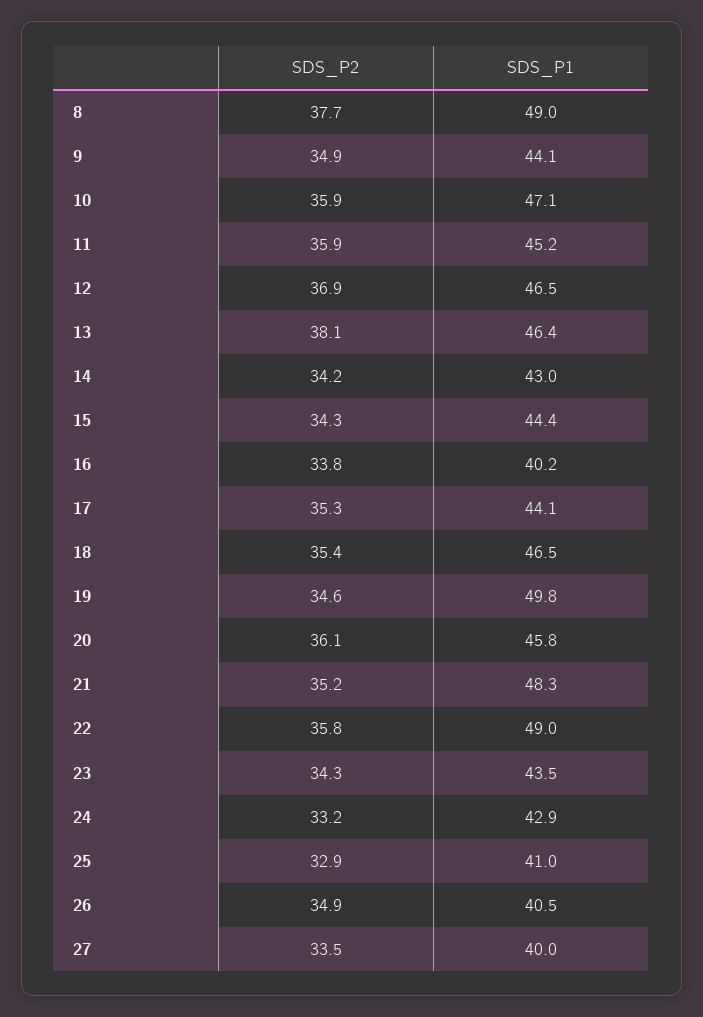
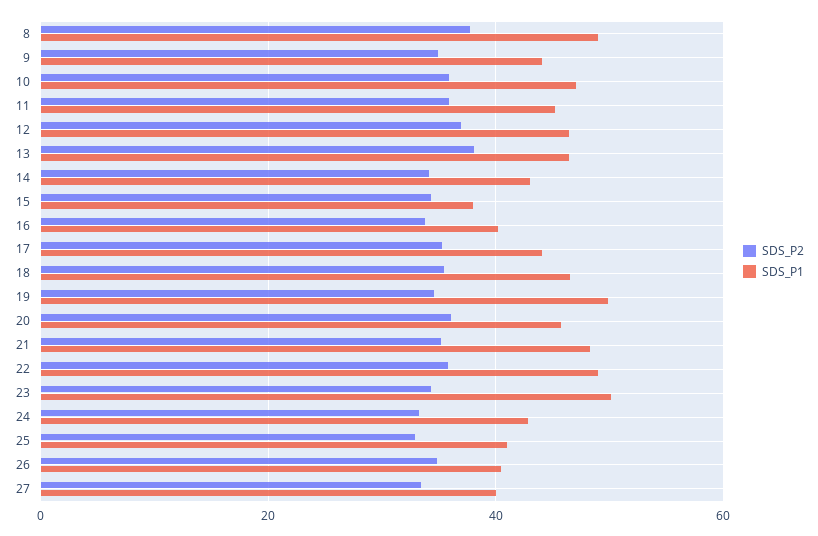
  {
    "SDS_P2": {
      "8": 37.7,
      "9": 34.9,
      "10": 35.9,
      "11": 35.9,
      "12": 36.9,
      "13": 38.1,
      "14": 34.2,
      "15": 34.3,
      "16": 33.8,
      "17": 35.3,
      "18": 35.4,
      "19": 34.6,
      "20": 36.1,
      "21": 35.2,
      "22": 35.8,
      "23": 34.3,
      "24": 33.2,
      "25": 32.9,
      "26": 34.9,
      "27": 33.5
    },
    "SDS_P1": {
      "8": 49,
      "9": 44.1,
      "10": 47.1,
      "11": 45.2,
      "12": 46.5,
      "13": 46.4,
      "14": 43,
-     "15": 44.4,
+     "15": 38,
      "16": 40.2,
      "17": 44.1,
      "18": 46.5,
      "19": 49.8,
      "20": 45.8,
      "21": 48.3,
      "22": 49,
-     "23": 43.5,
+     "23": 50,
      "24": 42.9,
      "25": 41,
      "26": 40.5,
      "27": 40
    }
  }

